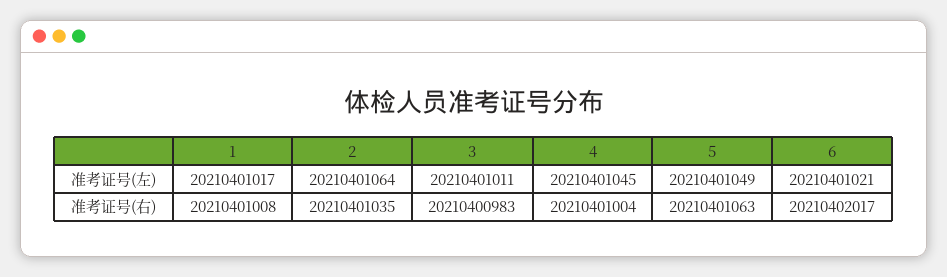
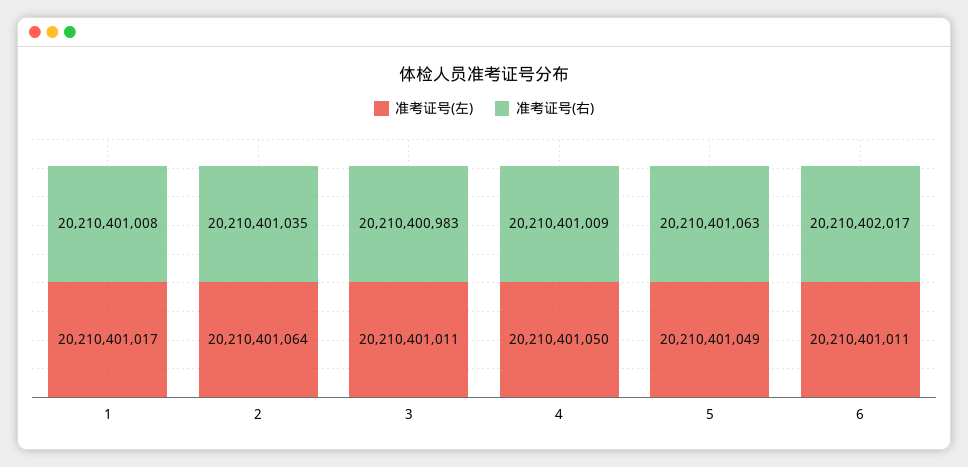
  {
    "准考证号(左)": {
      "1": 20210401017,
      "2": 20210401064,
      "3": 20210401011,
-     "4": 20210401045,
+     "4": 20210401050,
      "5": 20210401049,
-     "6": 20210401021
+     "6": 20210401011
    },
    "准考证号(右)": {
      "1": 20210401008,
      "2": 20210401035,
      "3": 20210400983,
-     "4": 20210401004,
+     "4": 20210401009,
      "5": 20210401063,
      "6": 20210402017
    }
  }

